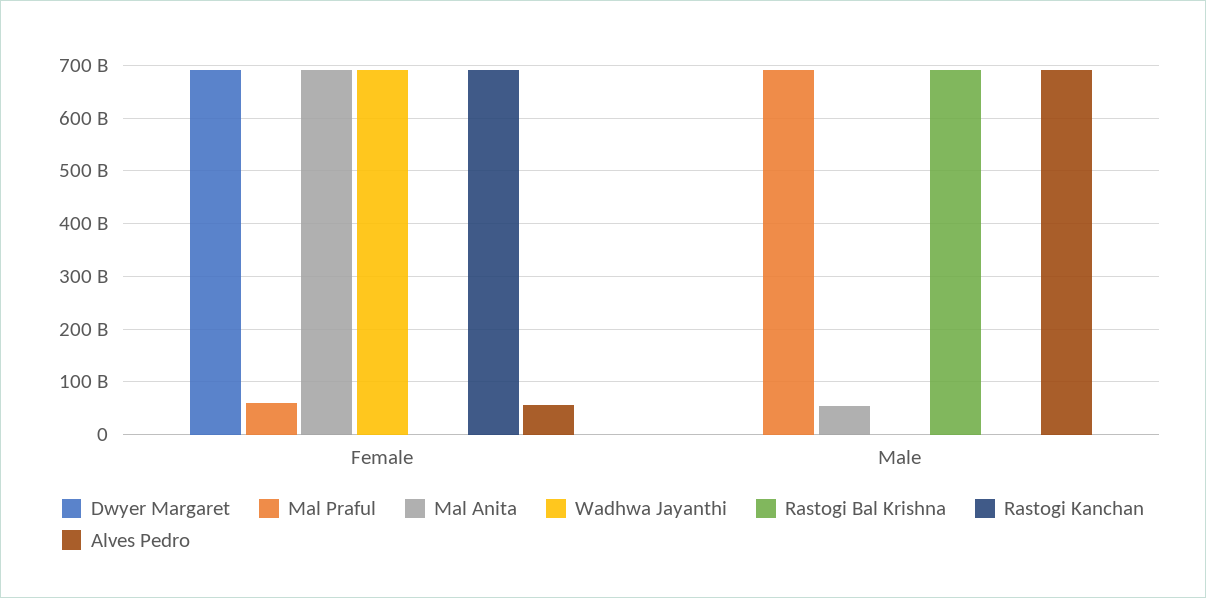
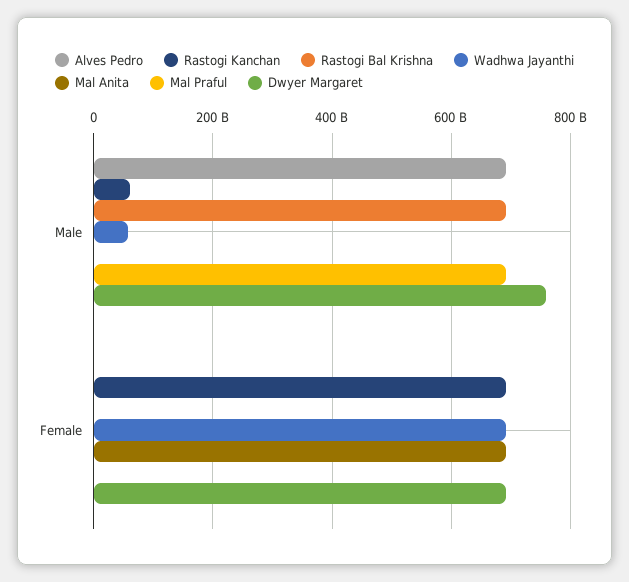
  {
    "Dwyer Margaret": {
      "Female": 700000000000,
-     "Male": 0
+     "Male": 760000000000
    },
    "Mal Praful": {
-     "Female": 60000000000,
+     "Female": 0,
      "Male": 700000000000
    },
    "Mal Anita": {
      "Female": 700000000000,
-     "Male": 60000000000
+     "Male": 0
    },
    "Wadhwa Jayanthi": {
      "Female": 700000000000,
-     "Male": 0
+     "Male": 60000000000
    },
    "Rastogi Bal Krishna": {
      "Female": 0,
      "Male": 700000000000
    },
    "Rastogi Kanchan": {
      "Female": 700000000000,
-     "Male": 0
+     "Male": 60000000000
    },
    "Alves Pedro": {
-     "Female": 60000000000,
+     "Female": 0,
      "Male": 700000000000
    }
  }

